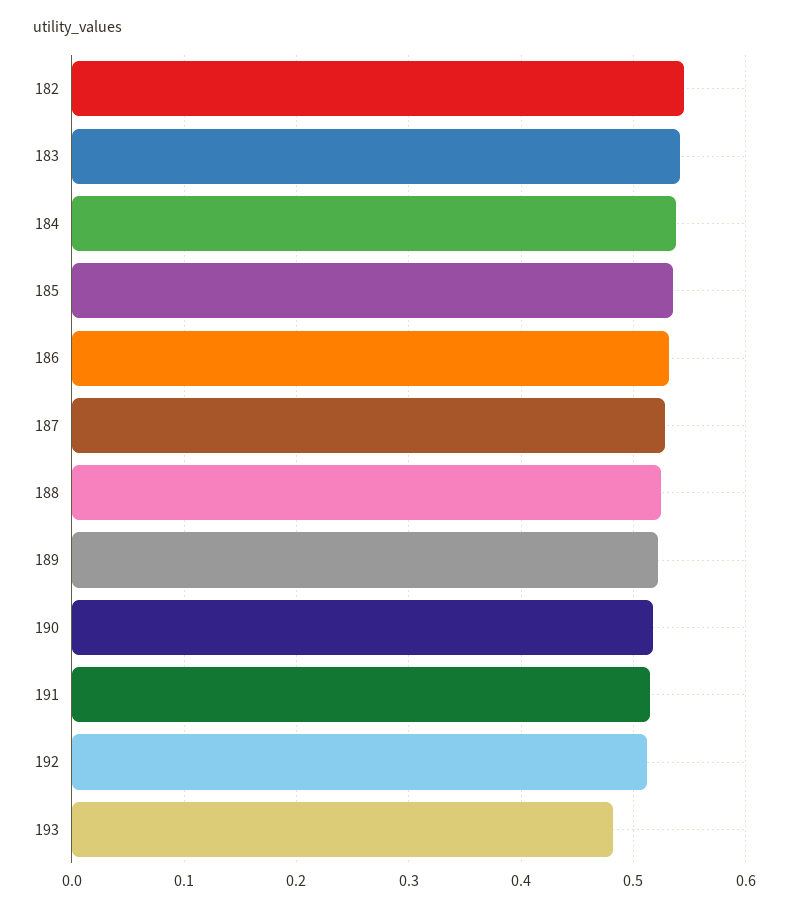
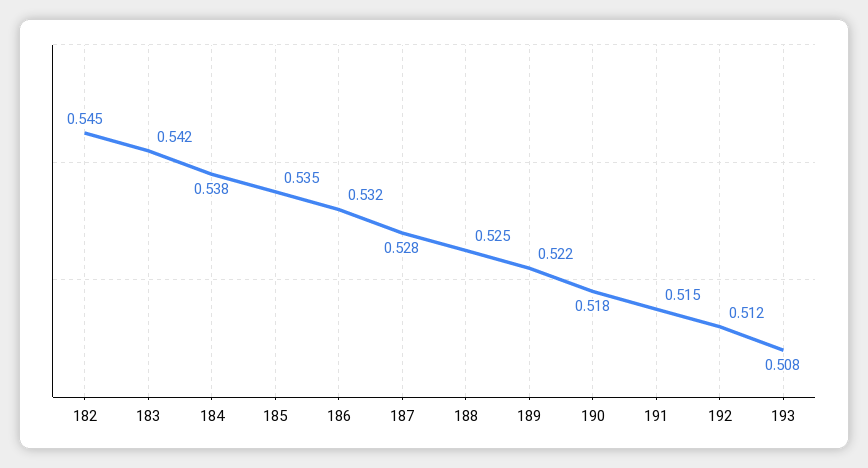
  {
    "182": 0.545,
    "183": 0.542,
    "184": 0.538,
    "185": 0.535,
    "186": 0.532,
    "187": 0.528,
    "188": 0.525,
    "189": 0.522,
    "190": 0.518,
    "191": 0.515,
    "192": 0.512,
-   "193": 0.48
+   "193": 0.508
  }

